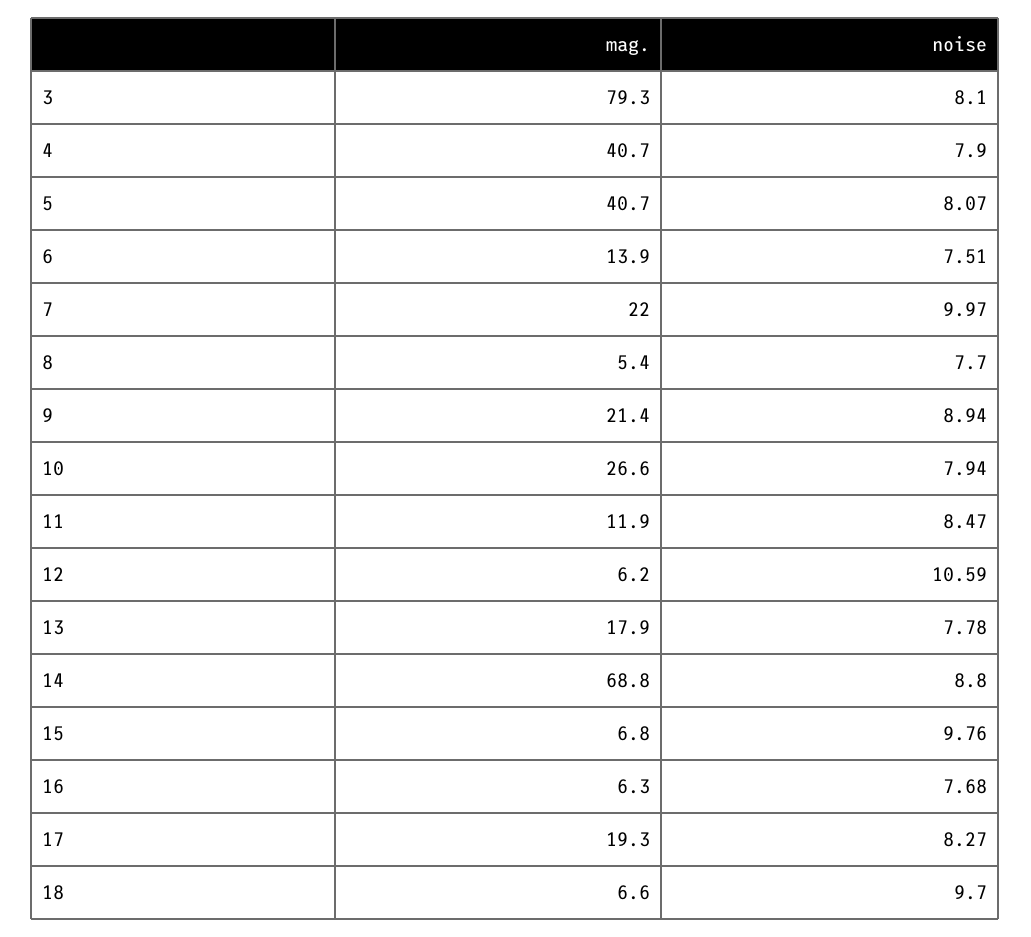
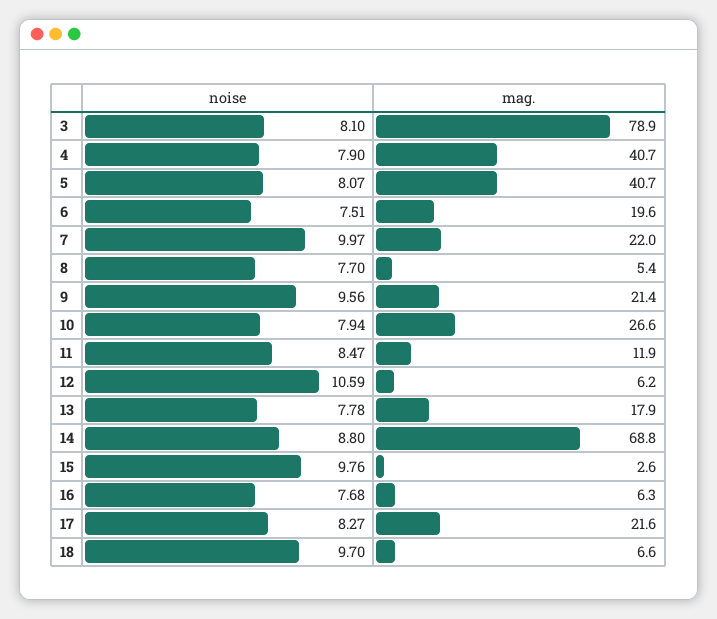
  {
    "mag.": {
-     "3": 79.3,
+     "3": 78.9,
      "4": 40.7,
      "5": 40.7,
-     "6": 13.9,
+     "6": 19.6,
      "7": 22,
      "8": 5.4,
      "9": 21.4,
      "10": 26.6,
      "11": 11.9,
      "12": 6.2,
      "13": 17.9,
      "14": 68.8,
-     "15": 6.8,
+     "15": 2.6,
      "16": 6.3,
-     "17": 19.3,
+     "17": 21.6,
      "18": 6.6
    },
    "noise": {
      "3": 8.1,
      "4": 7.9,
      "5": 8.07,
      "6": 7.51,
      "7": 9.97,
      "8": 7.7,
-     "9": 8.94,
+     "9": 9.56,
      "10": 7.94,
      "11": 8.47,
      "12": 10.59,
      "13": 7.78,
      "14": 8.8,
      "15": 9.76,
      "16": 7.68,
      "17": 8.27,
      "18": 9.7
    }
  }

